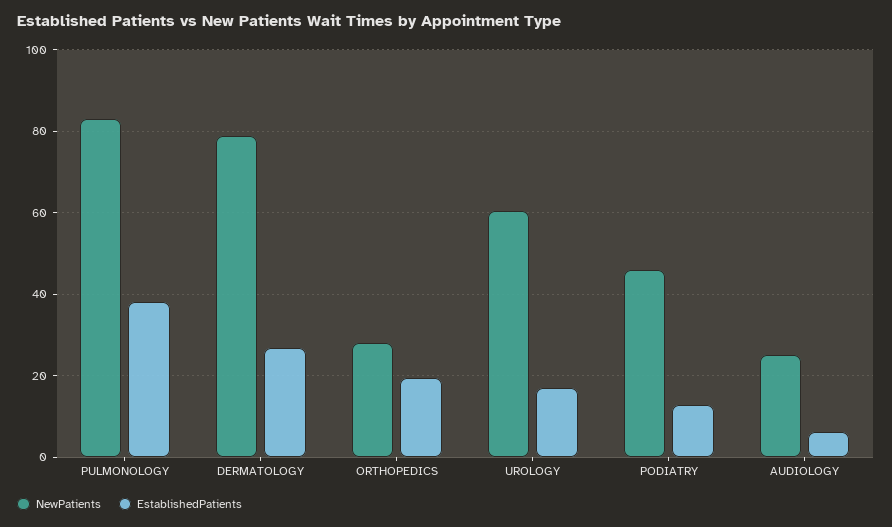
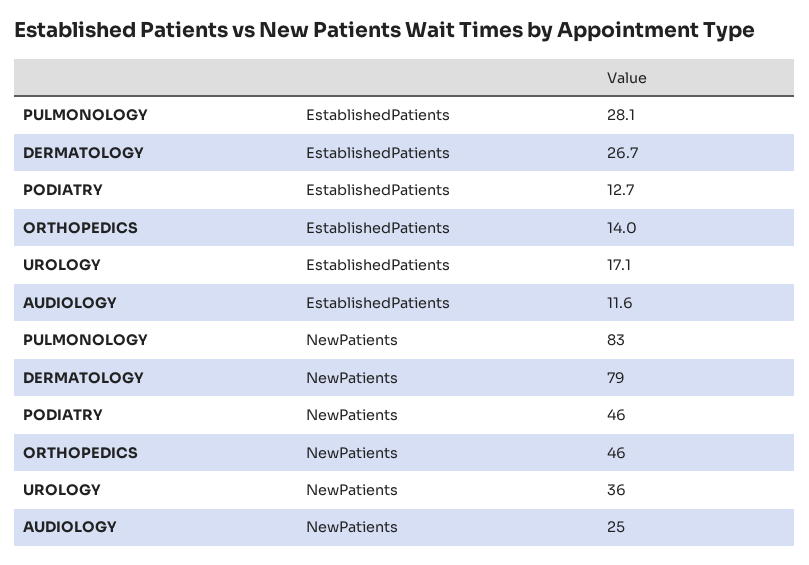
  {
    "NewPatients": {
      "PULMONOLOGY": 83,
      "DERMATOLOGY": 79,
-     "ORTHOPEDICS": 28,
+     "ORTHOPEDICS": 46,
-     "UROLOGY": 60,
+     "UROLOGY": 36,
      "PODIATRY": 46,
      "AUDIOLOGY": 25
    },
    "EstablishedPatients": {
-     "PULMONOLOGY": 38,
+     "PULMONOLOGY": 28.1,
      "DERMATOLOGY": 26.7,
-     "ORTHOPEDICS": 20,
+     "ORTHOPEDICS": 14,
      "UROLOGY": 17.1,
      "PODIATRY": 12.7,
-     "AUDIOLOGY": 6
+     "AUDIOLOGY": 11.6
    }
  }

